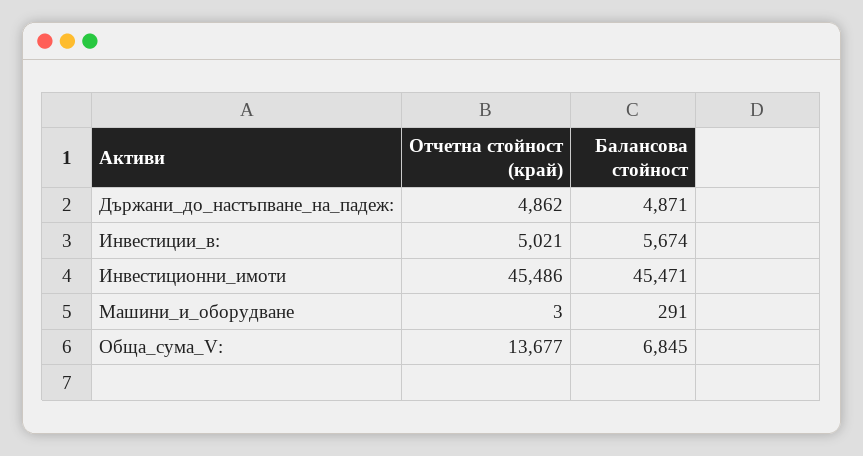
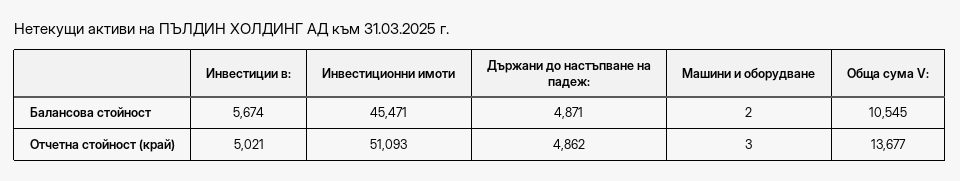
  {
    "Отчетна стойност (край)": {
      "Държани_до_настъпване_на_падеж:": 4862,
      "Инвестиции_в:": 5021,
-     "Инвестиционни_имоти": 45486,
+     "Инвестиционни_имоти": 51093,
      "Машини_и_оборудване": 3,
      "Обща_сума_V:": 13677
    },
    "Балансова стойност": {
      "Държани_до_настъпване_на_падеж:": 4871,
      "Инвестиции_в:": 5674,
      "Инвестиционни_имоти": 45471,
-     "Машини_и_оборудване": 291,
+     "Машини_и_оборудване": 2,
-     "Обща_сума_V:": 6845
+     "Обща_сума_V:": 10545
    }
  }

